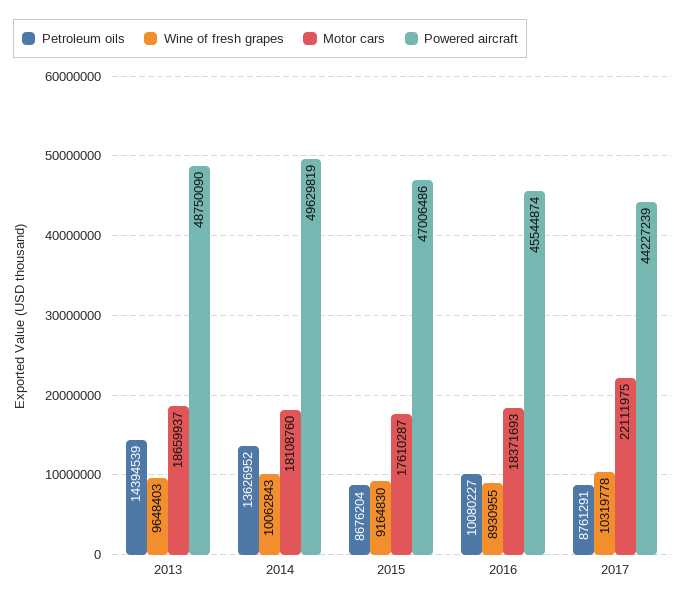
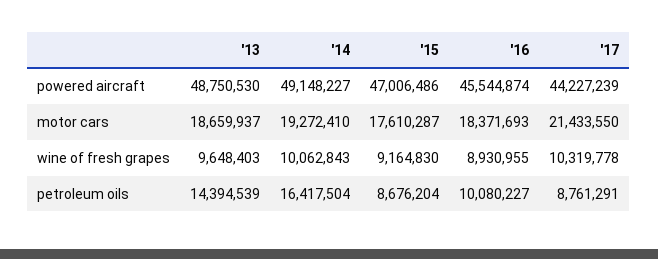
  {
    "Petroleum oils": {
      "2013": 14394539,
-     "2014": 13626952,
+     "2014": 16417504,
      "2015": 8676204,
      "2016": 10080227,
      "2017": 8761291
    },
    "Wine of fresh grapes": {
      "2013": 9648403,
      "2014": 10062843,
      "2015": 9164830,
      "2016": 8930955,
      "2017": 10319778
    },
    "Motor cars": {
      "2013": 18659937,
-     "2014": 18108760,
+     "2014": 19272410,
      "2015": 17610287,
      "2016": 18371693,
-     "2017": 22111975
+     "2017": 21433550
    },
    "Powered aircraft": {
-     "2013": 48750090,
+     "2013": 48750530,
-     "2014": 49629819,
+     "2014": 49148227,
      "2015": 47006486,
      "2016": 45544874,
      "2017": 44227239
    }
  }

